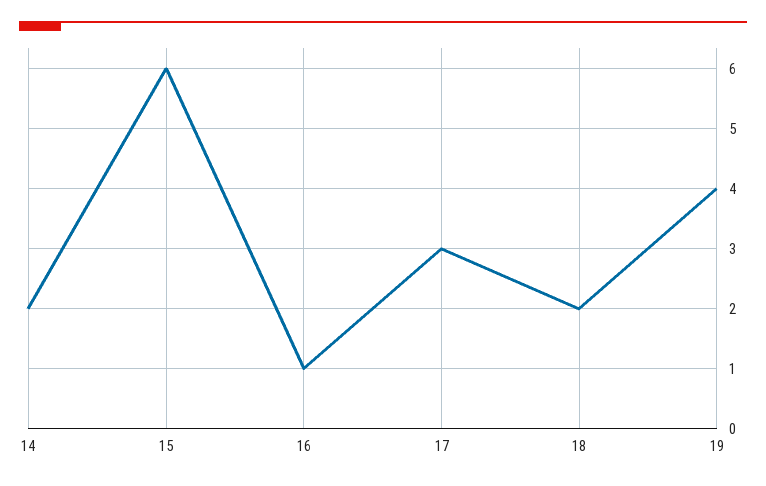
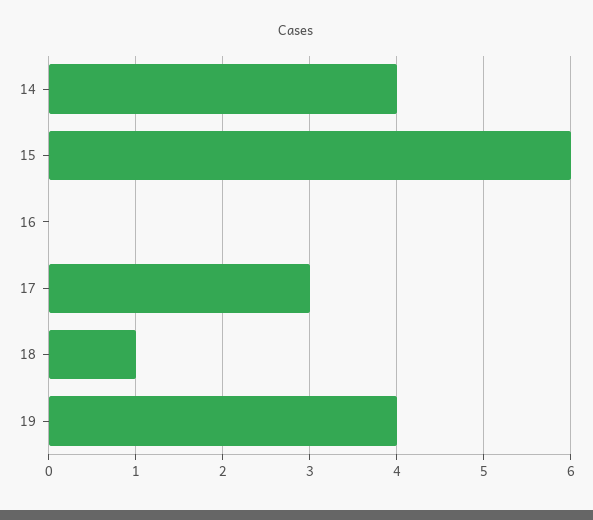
  {
-   "14": 2,
+   "14": 4,
    "15": 6,
-   "16": 1,
+   "16": 0,
    "17": 3,
-   "18": 2,
+   "18": 1,
    "19": 4
  }

